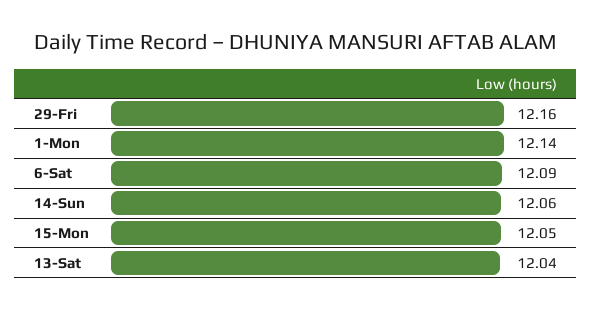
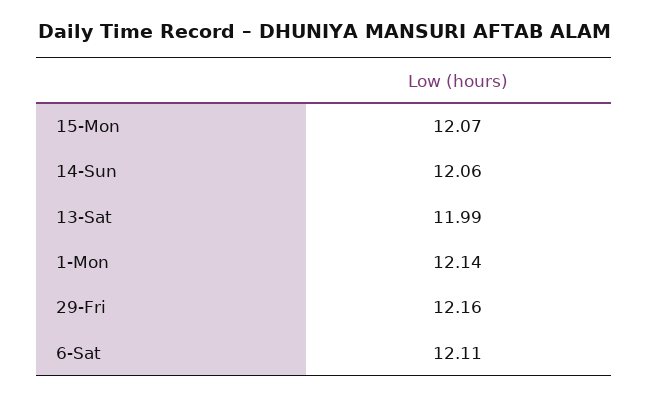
  {
    "29-Fri": 12.16,
    "1-Mon": 12.14,
-   "6-Sat": 12.09,
+   "6-Sat": 12.11,
    "14-Sun": 12.06,
-   "15-Mon": 12.05,
+   "15-Mon": 12.07,
-   "13-Sat": 12.04
+   "13-Sat": 11.99
  }

